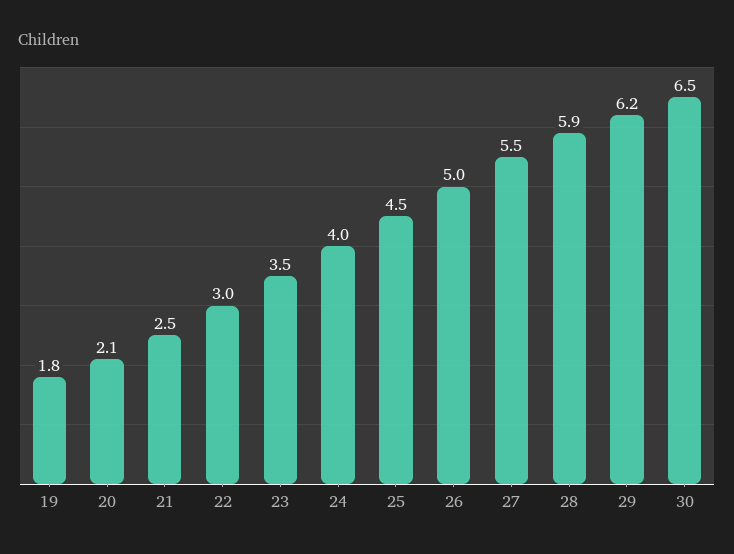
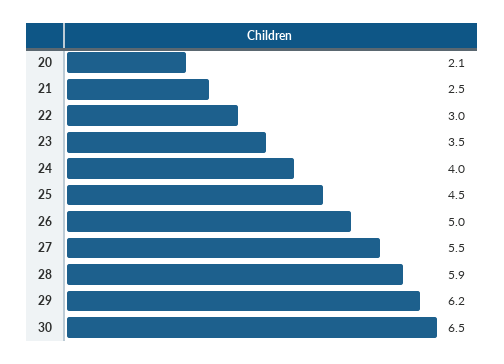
  {
-   "19": 1.8,
    "20": 2.1,
    "21": 2.5,
    "22": 3,
    "23": 3.5,
    "24": 4,
    "25": 4.5,
    "26": 5,
    "27": 5.5,
    "28": 5.9,
    "29": 6.2,
    "30": 6.5
  }

